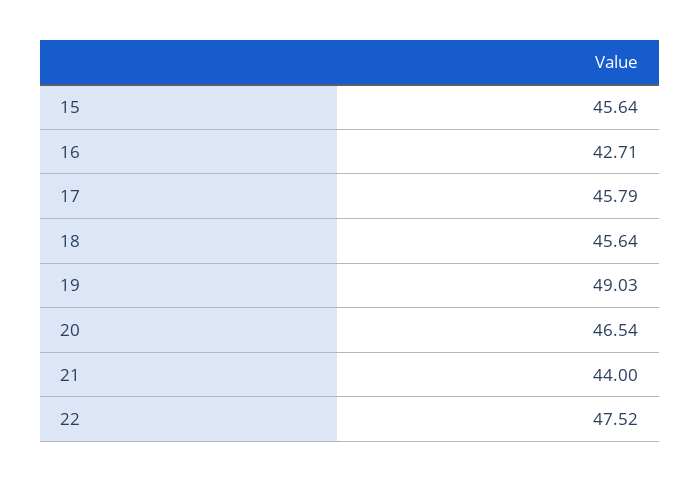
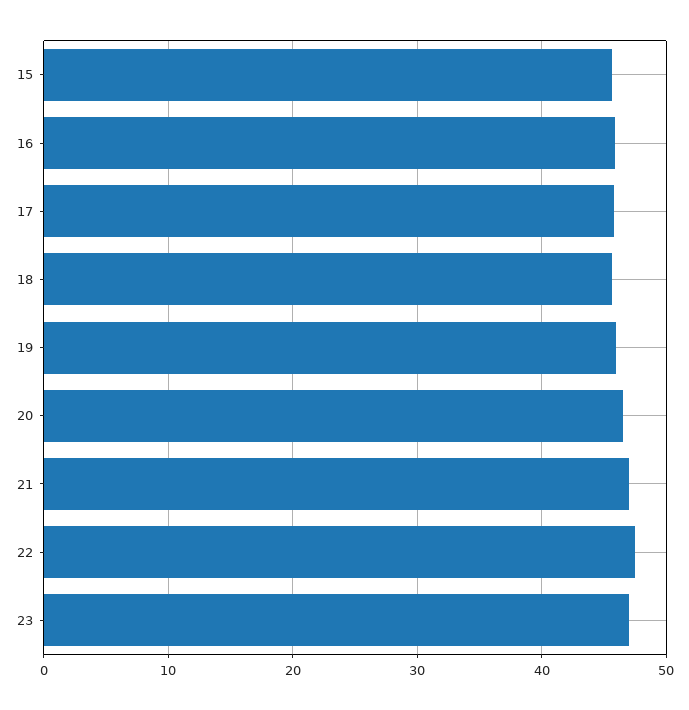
  {
    "15": 45.64,
-   "16": 42.71,
+   "16": 46,
    "17": 45.79,
    "18": 45.64,
-   "19": 49.03,
+   "19": 46,
    "20": 46.54,
-   "21": 44,
+   "21": 47,
-   "22": 47.52
+   "22": 47.52,
+   "23": 47
  }

